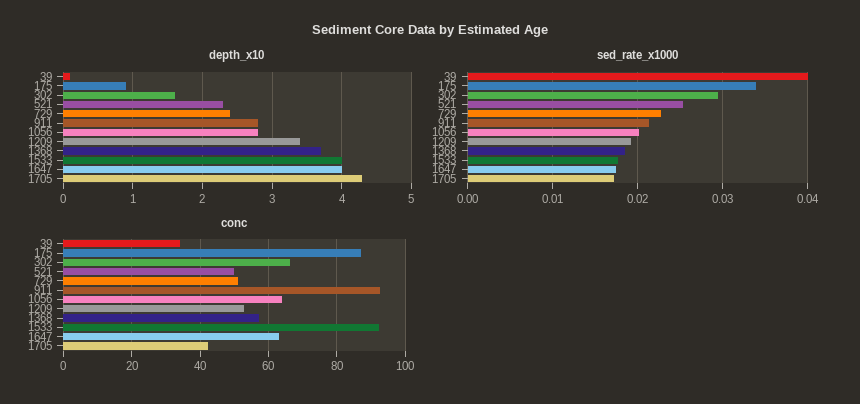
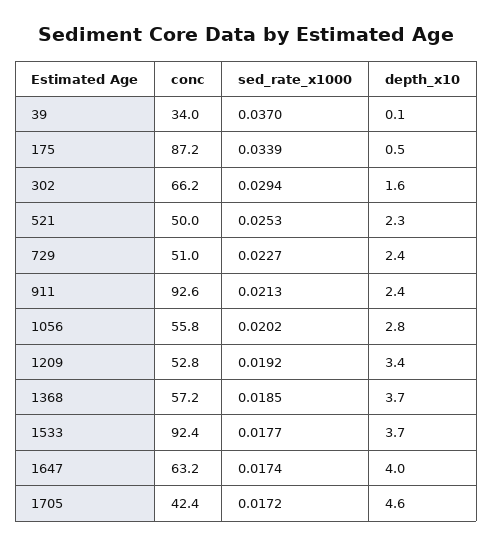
  {
    "depth_x10": {
      "39": 0.1,
-     "175": 0.9,
+     "175": 0.5,
      "302": 1.6,
      "521": 2.3,
      "729": 2.4,
-     "911": 2.8,
+     "911": 2.4,
      "1056": 2.8,
      "1209": 3.4,
      "1368": 3.7,
-     "1533": 4,
+     "1533": 3.7,
      "1647": 4,
-     "1705": 4.3
+     "1705": 4.6
    },
    "sed_rate_x1000": {
-     "39": 0.04,
+     "39": 0.037,
      "175": 0.0339,
      "302": 0.0294,
      "521": 0.0253,
      "729": 0.0227,
      "911": 0.0213,
      "1056": 0.0202,
      "1209": 0.0192,
      "1368": 0.0185,
      "1533": 0.0177,
      "1647": 0.0174,
      "1705": 0.0172
    },
    "conc": {
      "39": 34,
      "175": 87.2,
      "302": 66.2,
      "521": 50,
      "729": 51,
      "911": 92.6,
-     "1056": 64,
+     "1056": 55.8,
      "1209": 52.8,
      "1368": 57.2,
      "1533": 92.4,
      "1647": 63.2,
      "1705": 42.4
    }
  }

